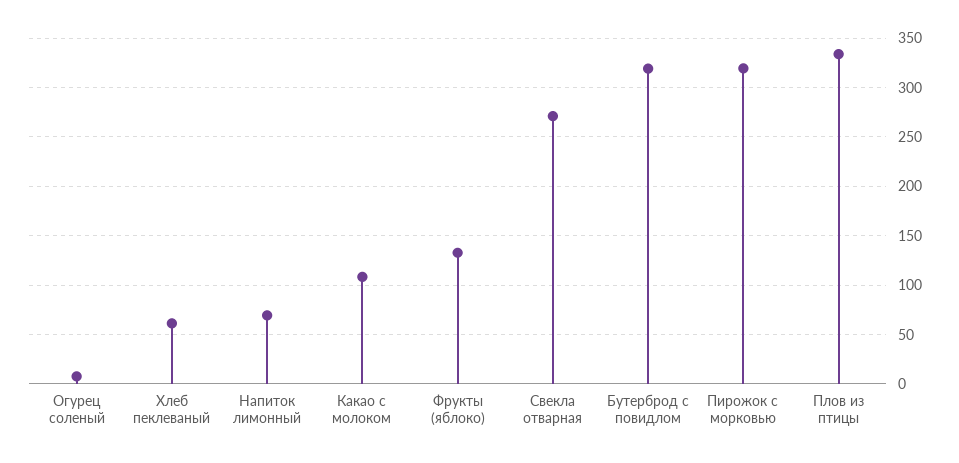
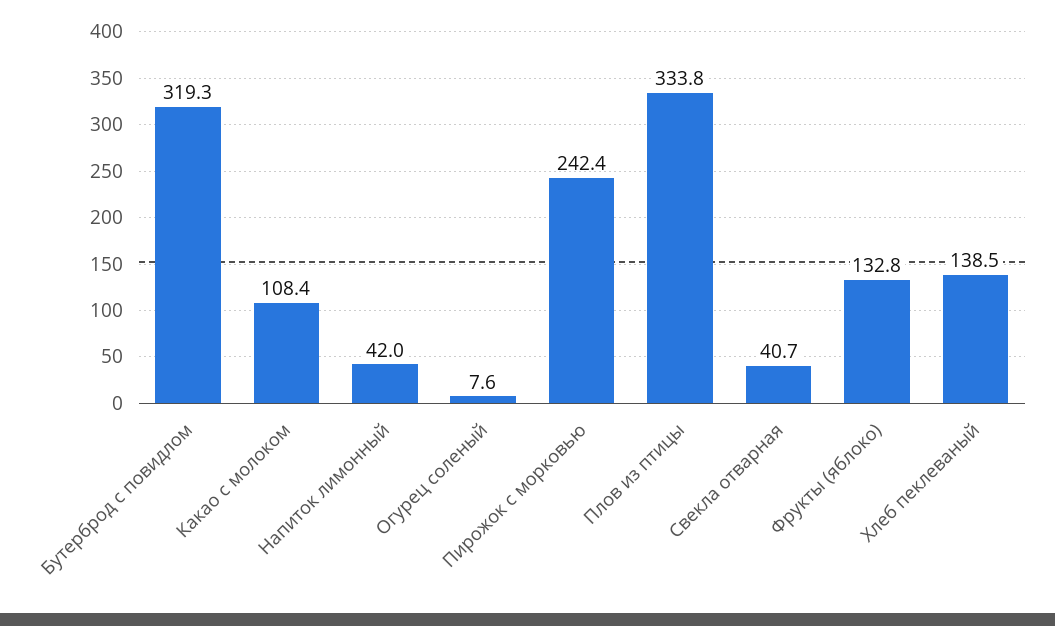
  {
    "Огурец соленый": 7.6,
-   "Хлеб пеклеваный": 60,
+   "Хлеб пеклеваный": 138.5,
-   "Напиток лимонный": 70,
+   "Напиток лимонный": 42,
    "Какао с молоком": 108.4,
    "Фрукты (яблоко)": 132.8,
-   "Свекла отварная": 270,
+   "Свекла отварная": 40.7,
    "Бутерброд с повидлом": 319.3,
-   "Пирожок с морковью": 320,
+   "Пирожок с морковью": 242.4,
    "Плов из птицы": 333.8
  }

